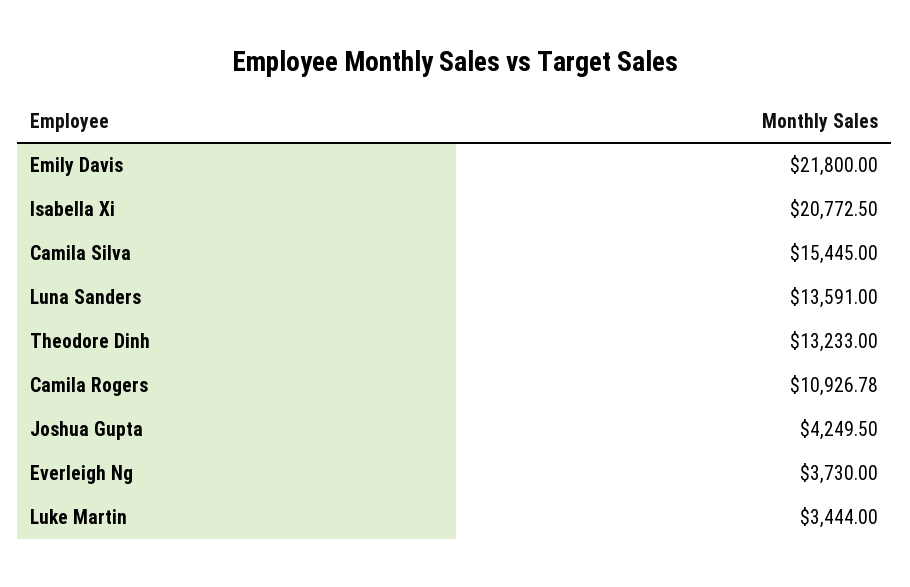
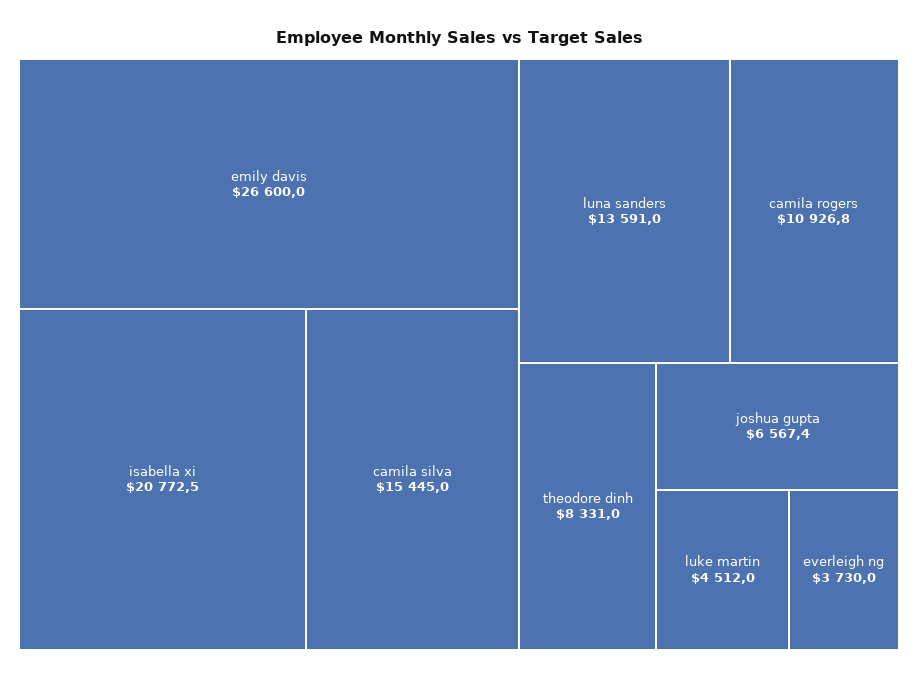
  {
-   "Emily Davis": 21800,
+   "Emily Davis": 26600,
    "Isabella Xi": 20772.5,
    "Camila Silva": 15445,
    "Luna Sanders": 13591,
-   "Theodore Dinh": 13233,
+   "Theodore Dinh": 8331,
    "Camila Rogers": 10926.78,
-   "Joshua Gupta": 4249.5,
+   "Joshua Gupta": 6567.4,
    "Everleigh Ng": 3730,
-   "Luke Martin": 3444
+   "Luke Martin": 4512
  }

